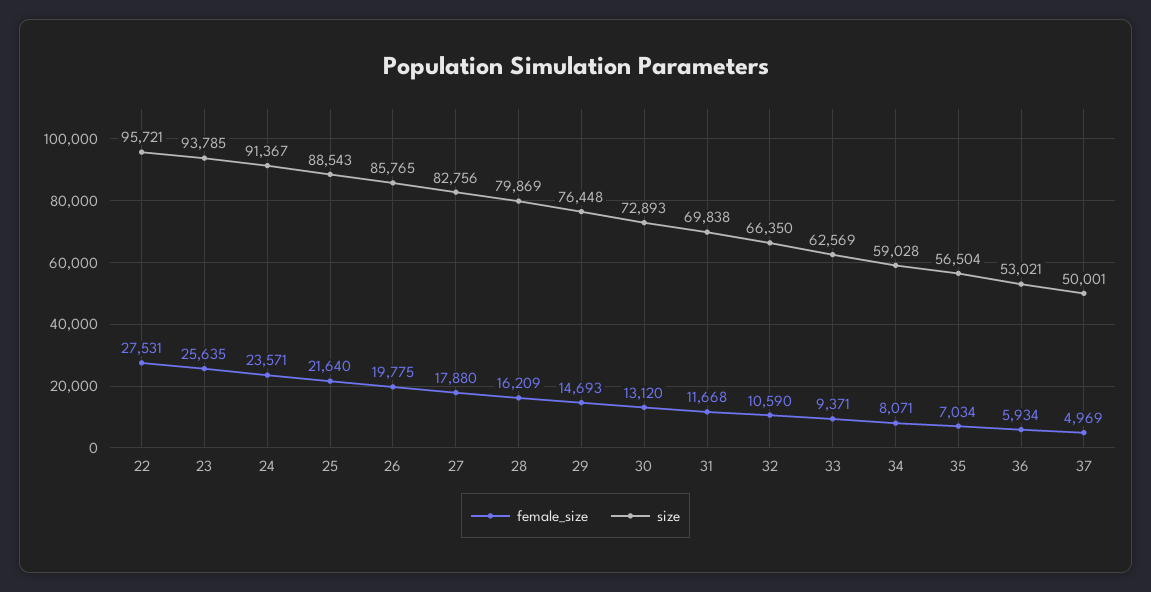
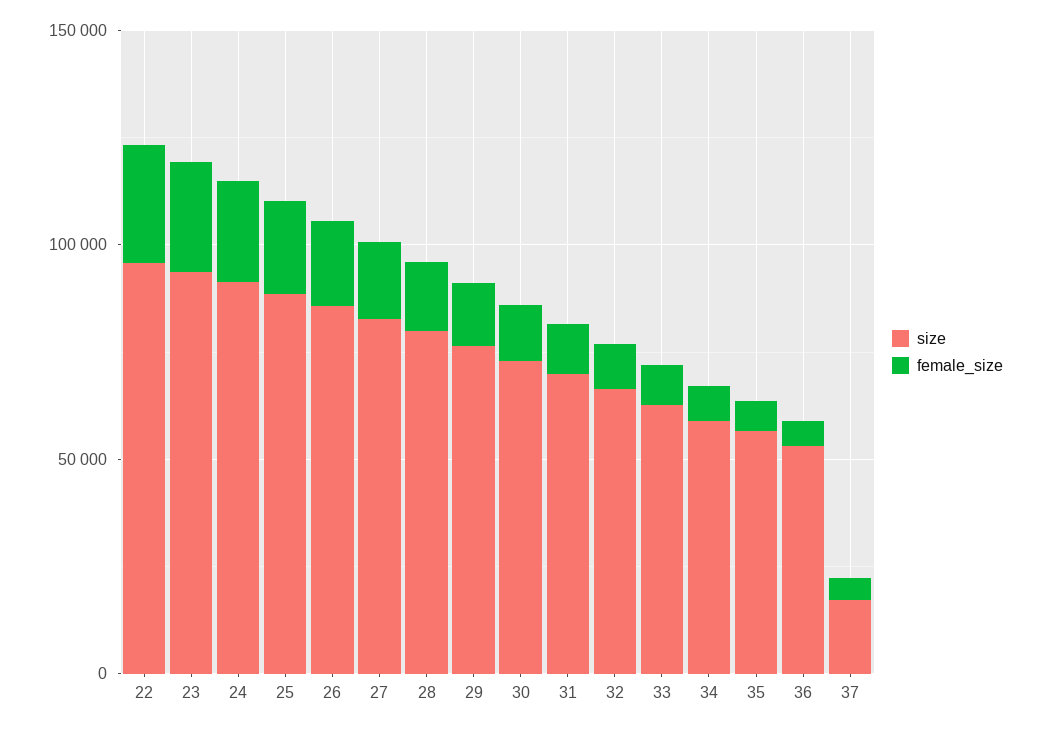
  {
    "female_size": {
      "22": 27531,
      "23": 25635,
      "24": 23571,
      "25": 21640,
      "26": 19775,
      "27": 17880,
      "28": 16209,
      "29": 14693,
      "30": 13120,
      "31": 11668,
      "32": 10590,
      "33": 9371,
      "34": 8071,
      "35": 7034,
      "36": 5934,
      "37": 4969
    },
    "size": {
      "22": 95721,
      "23": 93785,
      "24": 91367,
      "25": 88543,
      "26": 85765,
      "27": 82756,
      "28": 79869,
      "29": 76448,
      "30": 72893,
      "31": 69838,
      "32": 66350,
      "33": 62569,
      "34": 59028,
      "35": 56504,
      "36": 53021,
-     "37": 50001
+     "37": 20000
    }
  }

